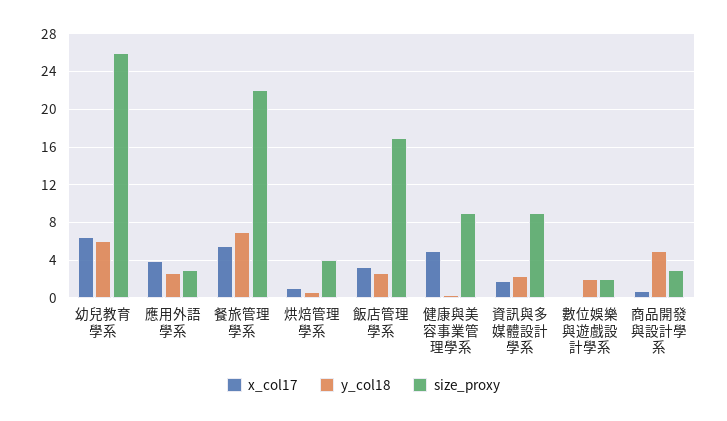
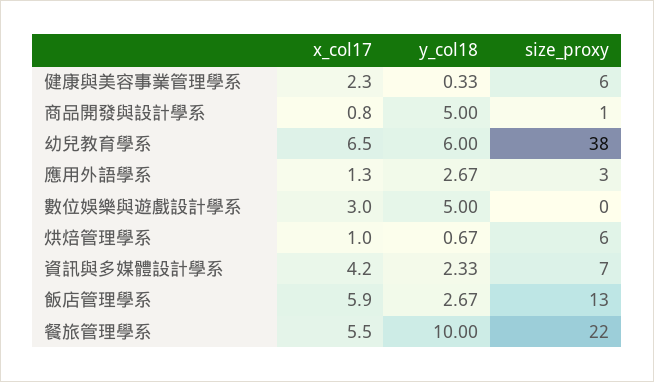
  {
    "x_col17": {
      "幼兒教育學系": 6.5,
-     "應用外語學系": 4,
+     "應用外語學系": 1.3,
      "餐旅管理學系": 5.5,
      "烘焙管理學系": 1,
-     "飯店管理學系": 3,
+     "飯店管理學系": 5.9,
-     "健康與美容事業管理學系": 5,
+     "健康與美容事業管理學系": 2.3,
-     "資訊與多媒體設計學系": 2,
+     "資訊與多媒體設計學系": 4.2,
-     "數位娛樂與遊戲設計學系": 0,
+     "數位娛樂與遊戲設計學系": 3,
      "商品開發與設計學系": 0.8
    },
    "y_col18": {
      "幼兒教育學系": 6,
      "應用外語學系": 2.67,
-     "餐旅管理學系": 7,
+     "餐旅管理學系": 10,
      "烘焙管理學系": 0.67,
      "飯店管理學系": 2.67,
      "健康與美容事業管理學系": 0.33,
      "資訊與多媒體設計學系": 2.33,
-     "數位娛樂與遊戲設計學系": 2,
+     "數位娛樂與遊戲設計學系": 5,
      "商品開發與設計學系": 5
    },
    "size_proxy": {
-     "幼兒教育學系": 26,
+     "幼兒教育學系": 38,
      "應用外語學系": 3,
      "餐旅管理學系": 22,
-     "烘焙管理學系": 4,
+     "烘焙管理學系": 6,
-     "飯店管理學系": 17,
+     "飯店管理學系": 13,
-     "健康與美容事業管理學系": 9,
+     "健康與美容事業管理學系": 6,
-     "資訊與多媒體設計學系": 9,
+     "資訊與多媒體設計學系": 7,
-     "數位娛樂與遊戲設計學系": 2,
+     "數位娛樂與遊戲設計學系": 0,
-     "商品開發與設計學系": 3
+     "商品開發與設計學系": 1
    }
  }

